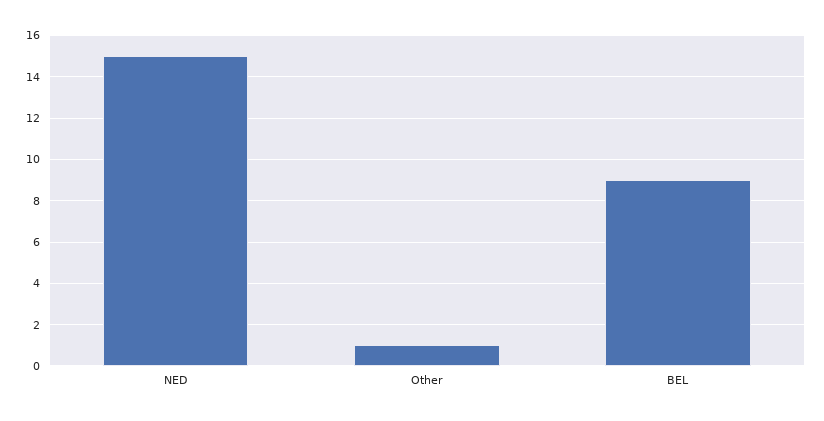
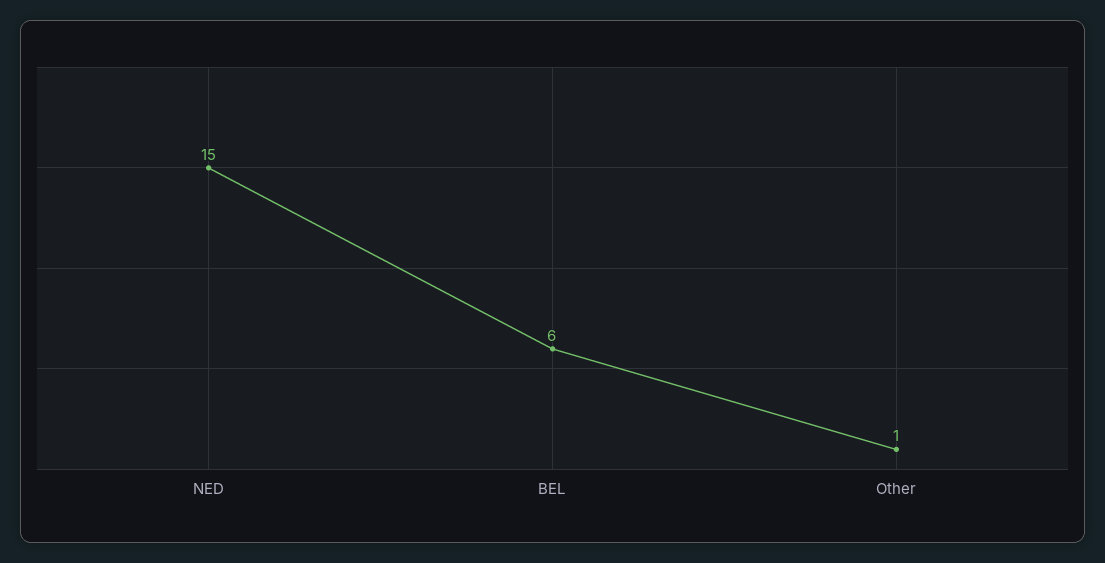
  {
    "NED": 15,
    "Other": 1,
-   "BEL": 9
+   "BEL": 6
  }

